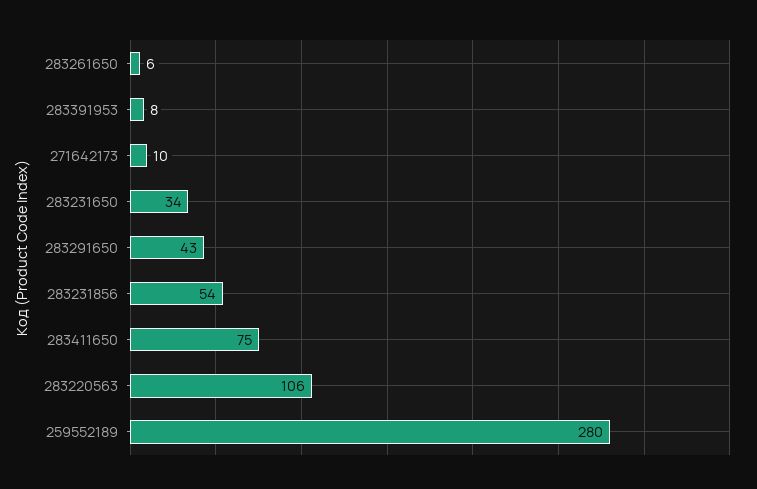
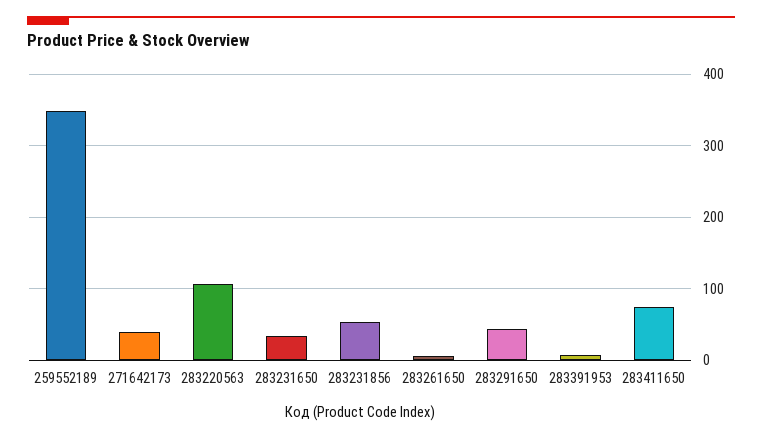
  {
    "283261650": 6,
    "283391953": 8,
-   "271642173": 10,
+   "271642173": 40,
    "283231650": 34,
    "283291650": 43,
    "283231856": 54,
    "283411650": 75,
    "283220563": 106,
-   "259552189": 280
+   "259552189": 350
  }

